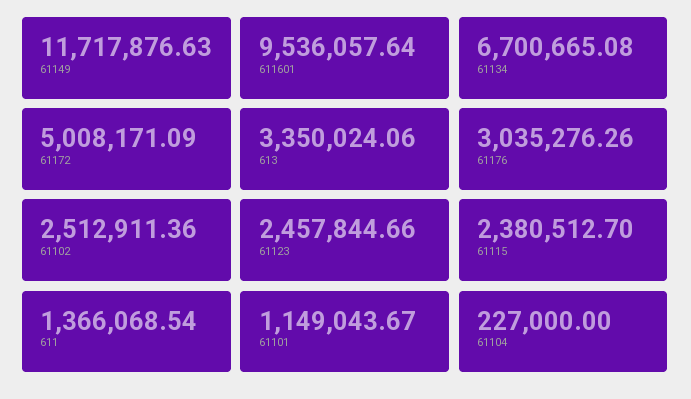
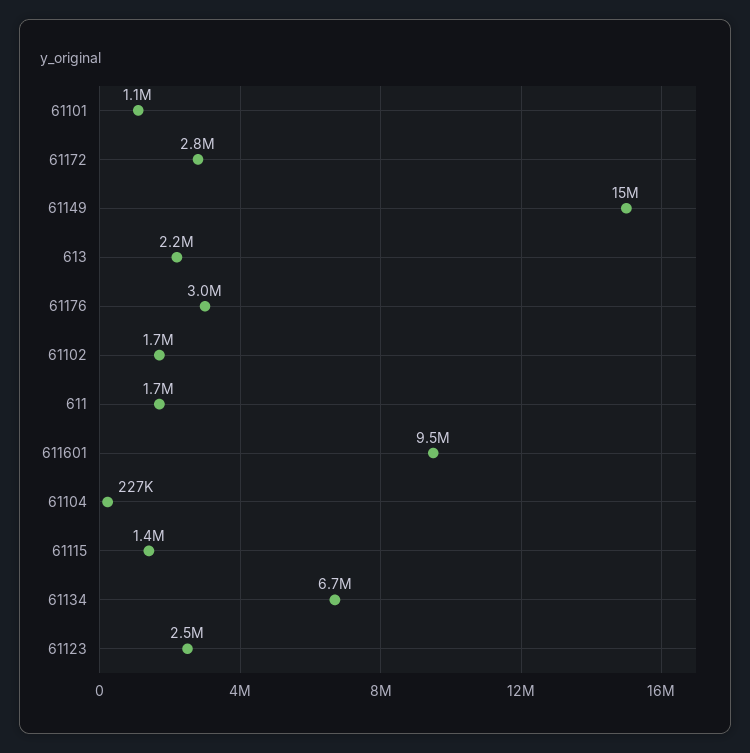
  {
-   "61149": 11717876.63,
+   "61149": 15000000,
    "611601": 9536057.64,
    "61134": 6700665.08,
-   "61172": 5008171.09,
+   "61172": 2800000,
-   "613": 3350024.06,
+   "613": 2200000,
    "61176": 3035276.26,
-   "61102": 2512911.36,
+   "61102": 1700000,
    "61123": 2457844.66,
-   "61115": 2380512.7,
+   "61115": 1400000,
-   "611": 1366068.54,
+   "611": 1700000,
    "61101": 1149043.67,
    "61104": 227000
  }

